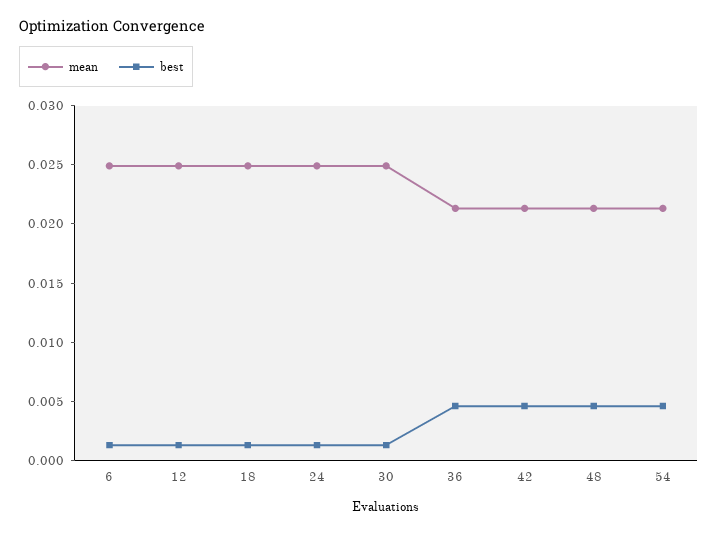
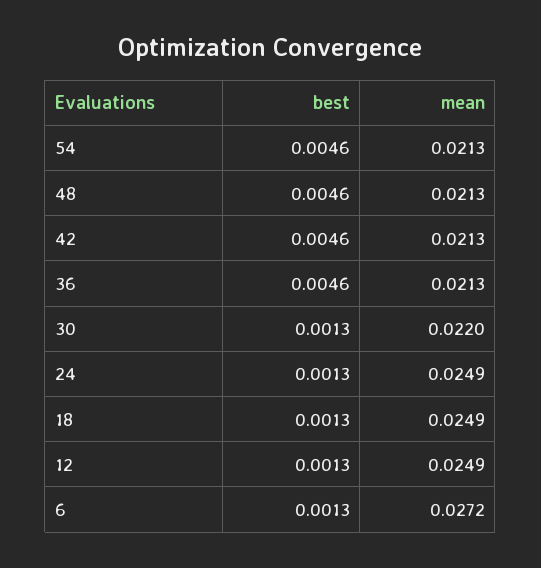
  {
    "mean": {
-     "6": 0.025,
+     "6": 0.0272,
      "12": 0.0249,
      "18": 0.0249,
      "24": 0.0249,
-     "30": 0.025,
+     "30": 0.022,
      "36": 0.0213,
      "42": 0.0213,
      "48": 0.0213,
      "54": 0.0213
    },
    "best": {
      "6": 0.0013,
      "12": 0.0013,
      "18": 0.0013,
      "24": 0.0013,
      "30": 0.0013,
      "36": 0.0046,
      "42": 0.0046,
      "48": 0.0046,
      "54": 0.0046
    }
  }

